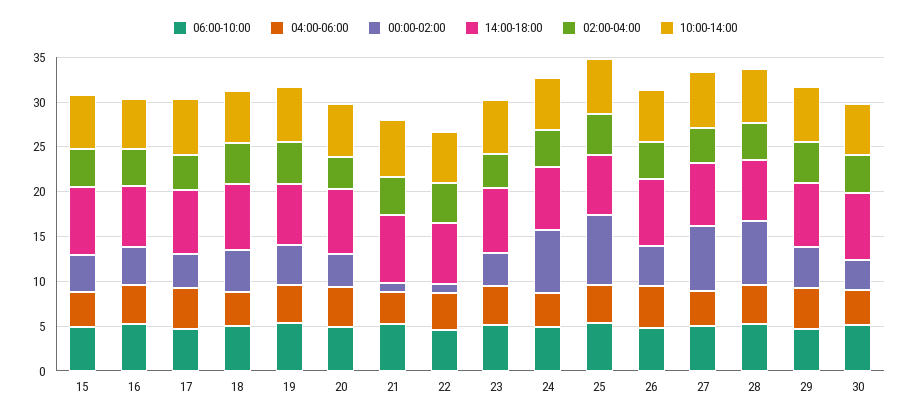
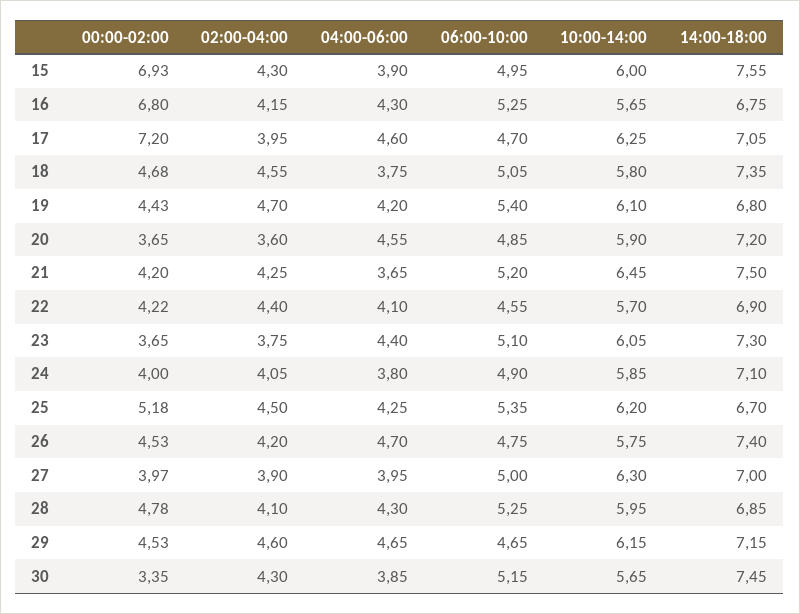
  {
    "06:00-10:00": {
      "15": 4.95,
      "16": 5.25,
      "17": 4.7,
      "18": 5.05,
      "19": 5.4,
      "20": 4.85,
      "21": 5.2,
      "22": 4.55,
      "23": 5.1,
      "24": 4.9,
      "25": 5.35,
      "26": 4.75,
      "27": 5,
      "28": 5.25,
      "29": 4.65,
      "30": 5.15
    },
    "04:00-06:00": {
      "15": 3.9,
      "16": 4.3,
      "17": 4.6,
      "18": 3.75,
      "19": 4.2,
      "20": 4.55,
      "21": 3.65,
      "22": 4.1,
      "23": 4.4,
      "24": 3.8,
      "25": 4.25,
      "26": 4.7,
      "27": 3.95,
      "28": 4.3,
      "29": 4.65,
      "30": 3.85
    },
    "00:00-02:00": {
-     "15": 4,
+     "15": 6.93,
-     "16": 4,
+     "16": 6.8,
-     "17": 4,
+     "17": 7.2,
      "18": 4.68,
      "19": 4.43,
      "20": 3.65,
-     "21": 1,
+     "21": 4.2,
-     "22": 1,
+     "22": 4.22,
      "23": 3.65,
-     "24": 7,
+     "24": 4,
-     "25": 8,
+     "25": 5.18,
      "26": 4.53,
-     "27": 7,
+     "27": 3.97,
-     "28": 7,
+     "28": 4.78,
      "29": 4.53,
      "30": 3.35
    },
    "14:00-18:00": {
      "15": 7.55,
      "16": 6.75,
      "17": 7.05,
      "18": 7.35,
      "19": 6.8,
      "20": 7.2,
      "21": 7.5,
      "22": 6.9,
      "23": 7.3,
      "24": 7.1,
      "25": 6.7,
      "26": 7.4,
      "27": 7,
      "28": 6.85,
      "29": 7.15,
      "30": 7.45
    },
    "02:00-04:00": {
      "15": 4.3,
      "16": 4.15,
      "17": 3.95,
      "18": 4.55,
      "19": 4.7,
      "20": 3.6,
      "21": 4.25,
      "22": 4.4,
      "23": 3.75,
      "24": 4.05,
      "25": 4.5,
      "26": 4.2,
      "27": 3.9,
      "28": 4.1,
      "29": 4.6,
      "30": 4.3
    },
    "10:00-14:00": {
      "15": 6,
      "16": 5.65,
      "17": 6.25,
      "18": 5.8,
      "19": 6.1,
      "20": 5.9,
      "21": 6.45,
      "22": 5.7,
      "23": 6.05,
      "24": 5.85,
      "25": 6.2,
      "26": 5.75,
      "27": 6.3,
      "28": 5.95,
      "29": 6.15,
      "30": 5.65
    }
  }

